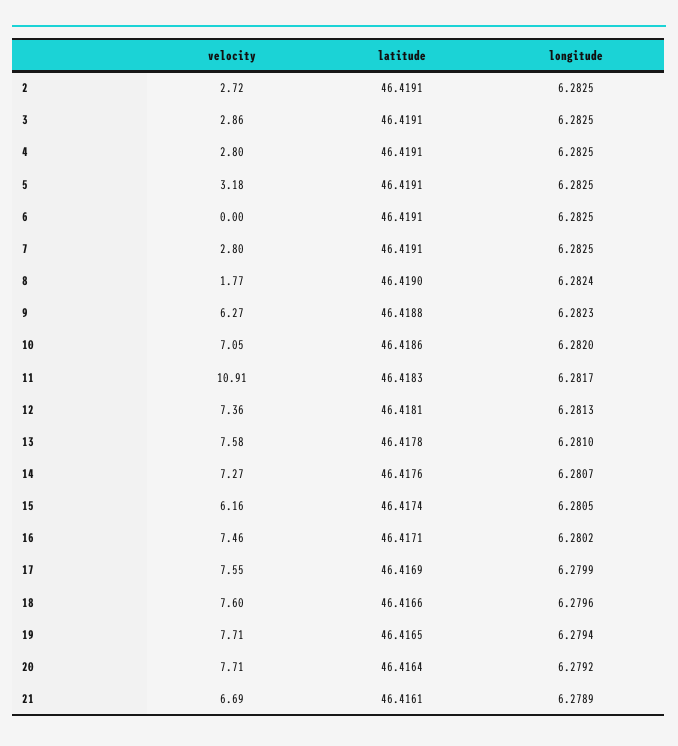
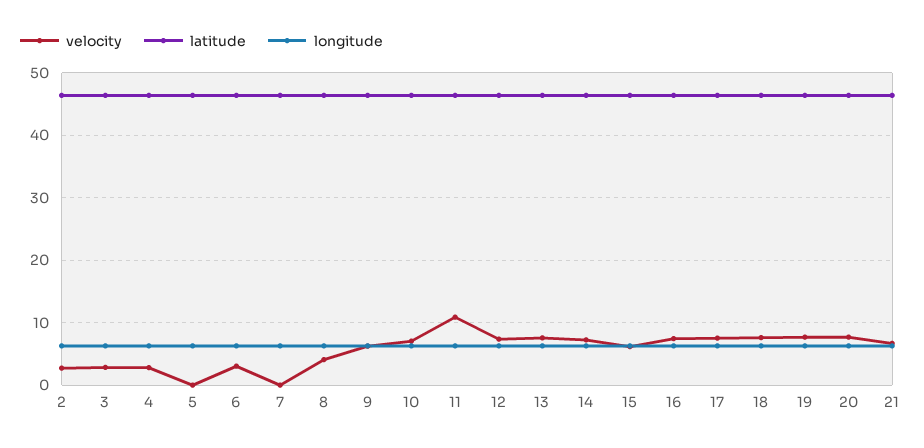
  {
    "velocity": {
      "2": 2.72,
      "3": 2.86,
      "4": 2.8,
-     "5": 3.18,
+     "5": 0,
-     "6": 0,
+     "6": 3,
-     "7": 2.8,
+     "7": 0,
-     "8": 1.77,
+     "8": 4,
      "9": 6.27,
      "10": 7.05,
      "11": 10.91,
      "12": 7.36,
      "13": 7.58,
      "14": 7.27,
      "15": 6.16,
      "16": 7.46,
      "17": 7.55,
      "18": 7.6,
      "19": 7.71,
      "20": 7.71,
      "21": 6.69
    },
    "latitude": {
      "2": 46.4191,
      "3": 46.4191,
      "4": 46.4191,
      "5": 46.4191,
      "6": 46.4191,
      "7": 46.4191,
      "8": 46.419,
      "9": 46.4188,
      "10": 46.4186,
      "11": 46.4183,
      "12": 46.4181,
      "13": 46.4178,
      "14": 46.4176,
      "15": 46.4174,
      "16": 46.4171,
      "17": 46.4169,
      "18": 46.4166,
      "19": 46.4165,
      "20": 46.4164,
      "21": 46.4161
    },
    "longitude": {
      "2": 6.2825,
      "3": 6.2825,
      "4": 6.2825,
      "5": 6.2825,
      "6": 6.2825,
      "7": 6.2825,
      "8": 6.2824,
      "9": 6.2823,
      "10": 6.282,
      "11": 6.2817,
      "12": 6.2813,
      "13": 6.281,
      "14": 6.2807,
      "15": 6.2805,
      "16": 6.2802,
      "17": 6.2799,
      "18": 6.2796,
      "19": 6.2794,
      "20": 6.2792,
      "21": 6.2789
    }
  }

